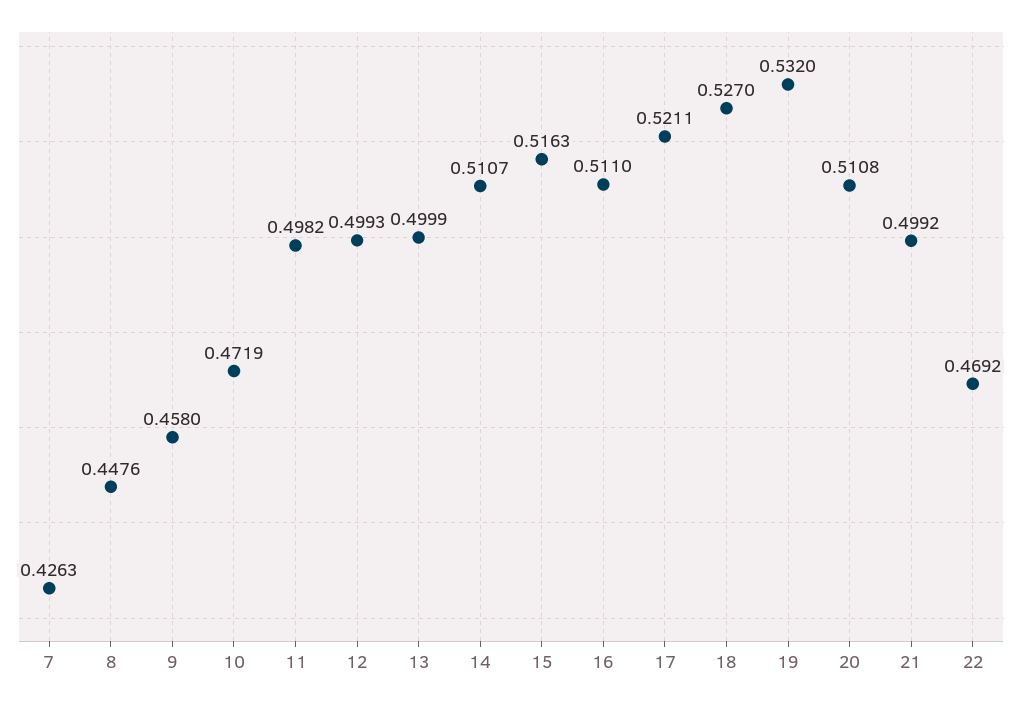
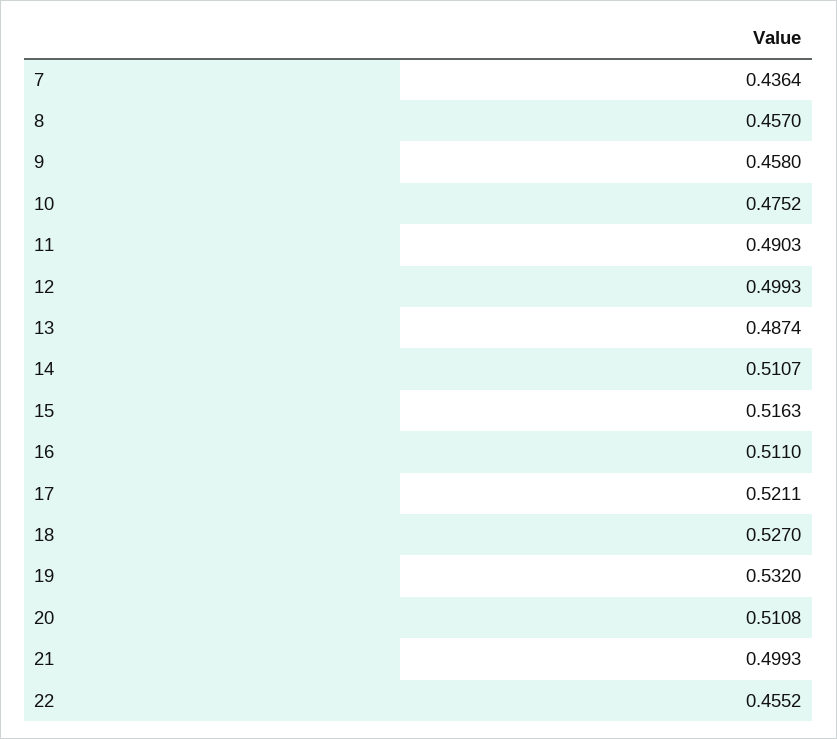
  {
-   "7": 0.4263,
+   "7": 0.4364,
-   "8": 0.4476,
+   "8": 0.457,
    "9": 0.458,
-   "10": 0.4719,
+   "10": 0.4752,
-   "11": 0.4982,
+   "11": 0.4903,
    "12": 0.4993,
-   "13": 0.4999,
+   "13": 0.4874,
    "14": 0.5107,
    "15": 0.5163,
    "16": 0.511,
    "17": 0.5211,
    "18": 0.527,
    "19": 0.532,
    "20": 0.5108,
-   "21": 0.4992,
+   "21": 0.4993,
-   "22": 0.4692
+   "22": 0.4552
  }

